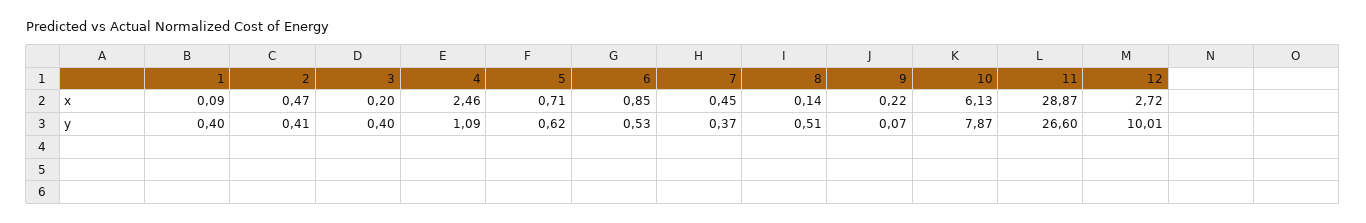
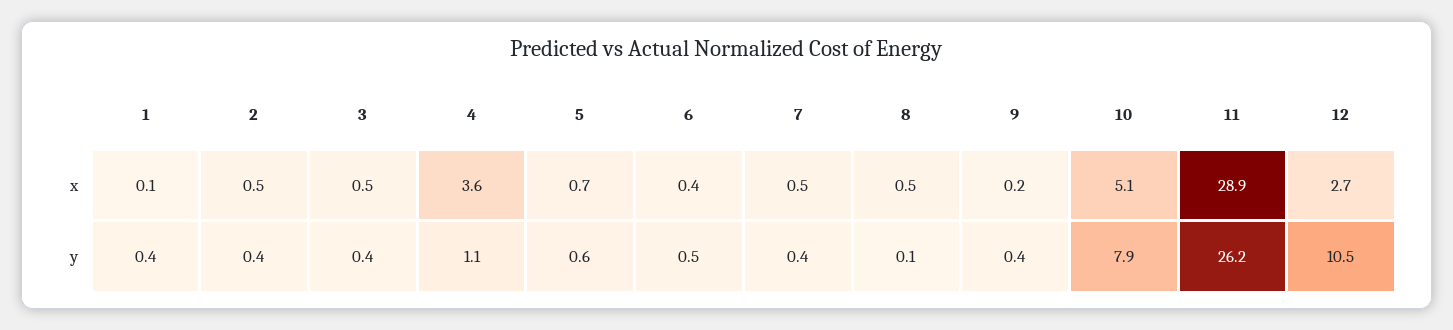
  {
    "1": {
      "x": 0.09,
      "y": 0.4
    },
    "2": {
      "x": 0.47,
      "y": 0.41
    },
    "3": {
-     "x": 0.2,
+     "x": 0.5,
      "y": 0.4
    },
    "4": {
-     "x": 2.46,
+     "x": 3.6,
      "y": 1.09
    },
    "5": {
      "x": 0.71,
      "y": 0.62
    },
    "6": {
-     "x": 0.85,
+     "x": 0.4,
      "y": 0.53
    },
    "7": {
      "x": 0.45,
      "y": 0.37
    },
    "8": {
-     "x": 0.14,
+     "x": 0.5,
-     "y": 0.51
+     "y": 0.1
    },
    "9": {
      "x": 0.22,
-     "y": 0.07
+     "y": 0.4
    },
    "10": {
-     "x": 6.13,
+     "x": 5.1,
      "y": 7.87
    },
    "11": {
      "x": 28.87,
-     "y": 26.6
+     "y": 26.2
    },
    "12": {
      "x": 2.72,
-     "y": 10.01
+     "y": 10.5
    }
  }

